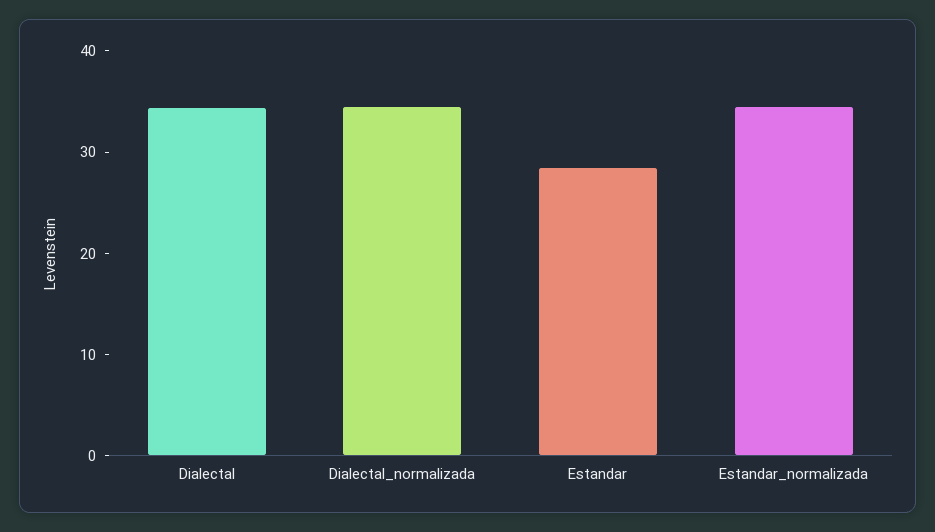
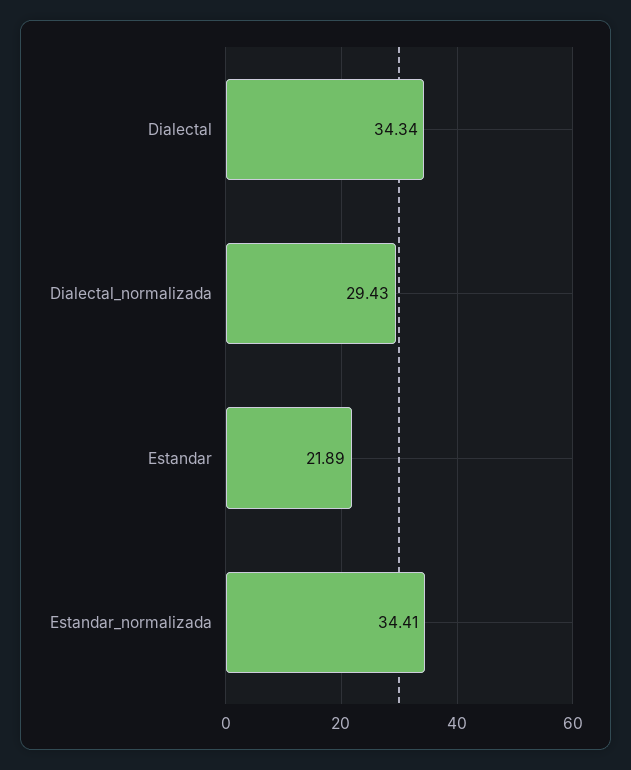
  {
    "Dialectal": 34.34,
-   "Dialectal_normalizada": 34,
+   "Dialectal_normalizada": 29.43,
-   "Estandar": 28,
+   "Estandar": 21.89,
    "Estandar_normalizada": 34.41
  }

